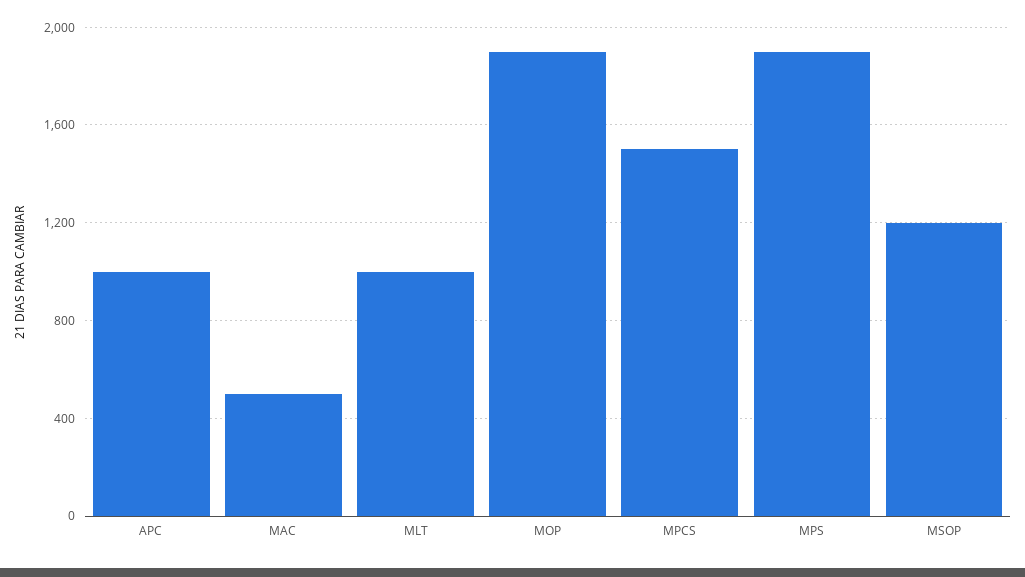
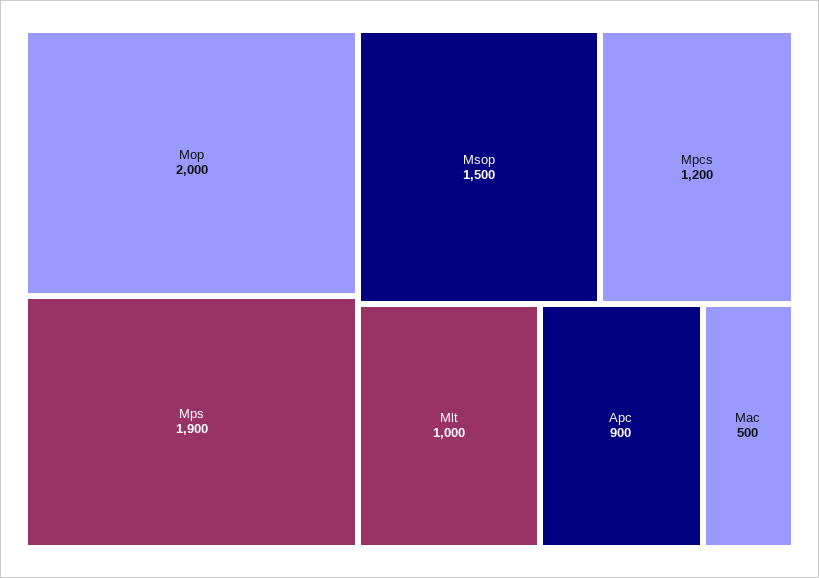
  {
-   "APC": 1000,
+   "APC": 900,
    "MAC": 500,
    "MLT": 1000,
-   "MOP": 1900,
+   "MOP": 2000,
-   "MPCS": 1500,
+   "MPCS": 1200,
    "MPS": 1900,
-   "MSOP": 1200
+   "MSOP": 1500
  }

